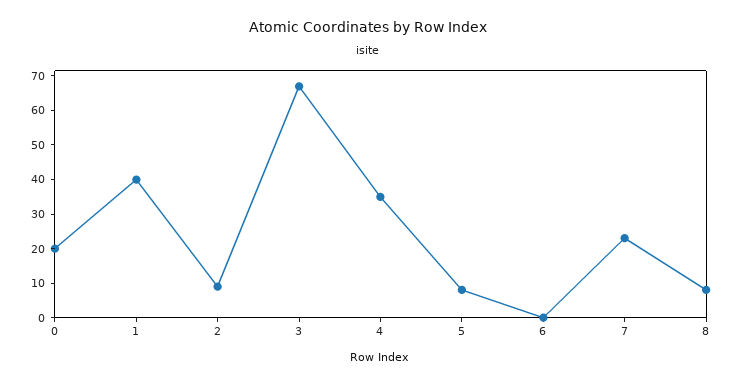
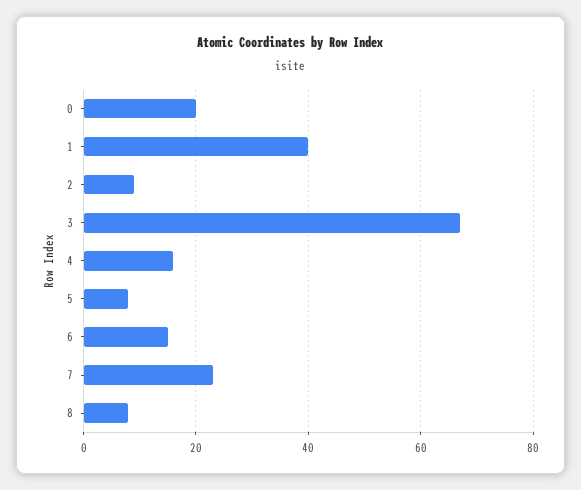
  {
    "0": 20,
    "1": 40,
    "2": 10,
    "3": 65,
-   "4": 35,
+   "4": 15,
    "5": 10,
-   "6": 0,
+   "6": 15,
    "7": 25,
    "8": 10
  }

